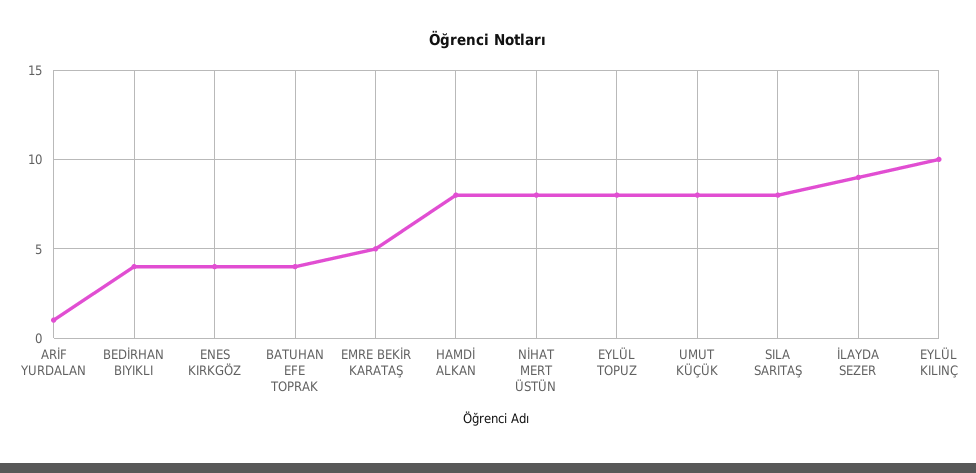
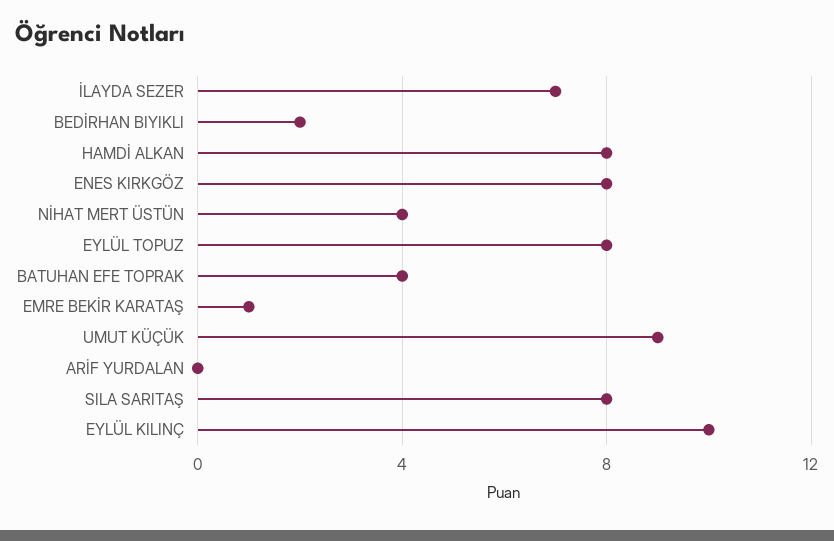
  {
-   "ARİF YURDALAN": 1,
+   "ARİF YURDALAN": 0,
-   "BEDİRHAN BIYIKLI": 4,
+   "BEDİRHAN BIYIKLI": 2,
-   "ENES KIRKGÖZ": 4,
+   "ENES KIRKGÖZ": 8,
    "BATUHAN EFE TOPRAK": 4,
-   "EMRE BEKİR KARATAŞ": 5,
+   "EMRE BEKİR KARATAŞ": 1,
    "HAMDİ ALKAN": 8,
-   "NİHAT MERT ÜSTÜN": 8,
+   "NİHAT MERT ÜSTÜN": 4,
    "EYLÜL TOPUZ": 8,
-   "UMUT KÜÇÜK": 8,
+   "UMUT KÜÇÜK": 9,
    "SILA SARITAŞ": 8,
-   "İLAYDA SEZER": 9,
+   "İLAYDA SEZER": 7,
    "EYLÜL KILINÇ": 10
  }

